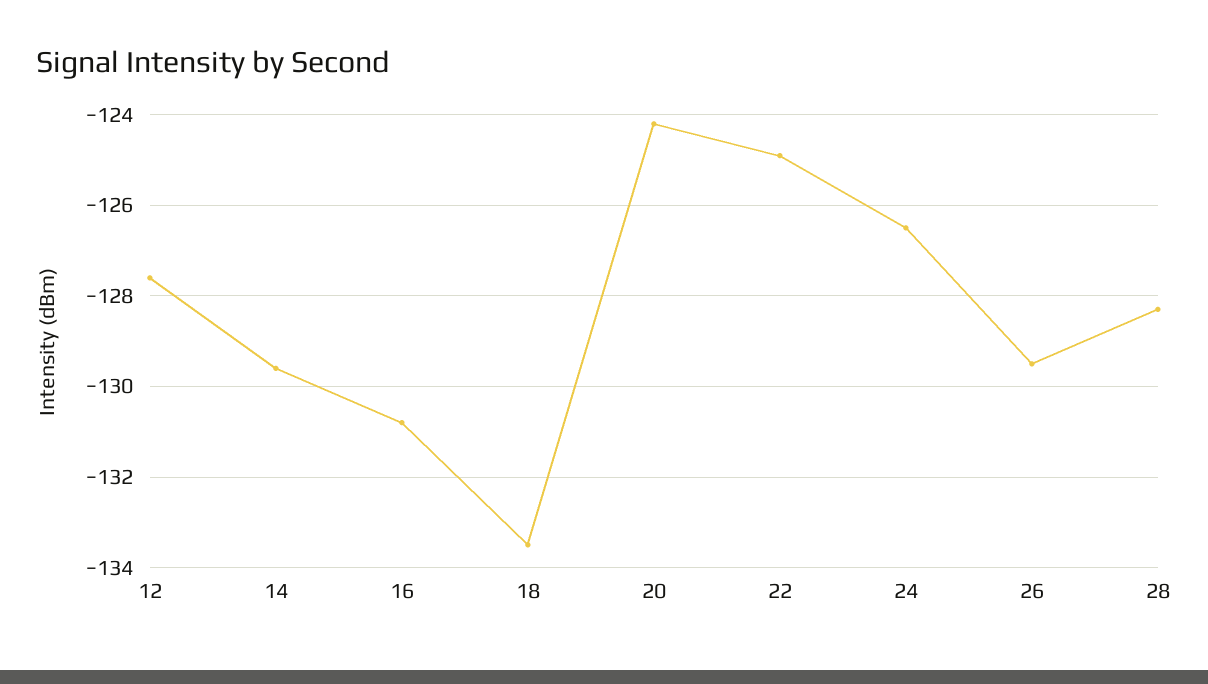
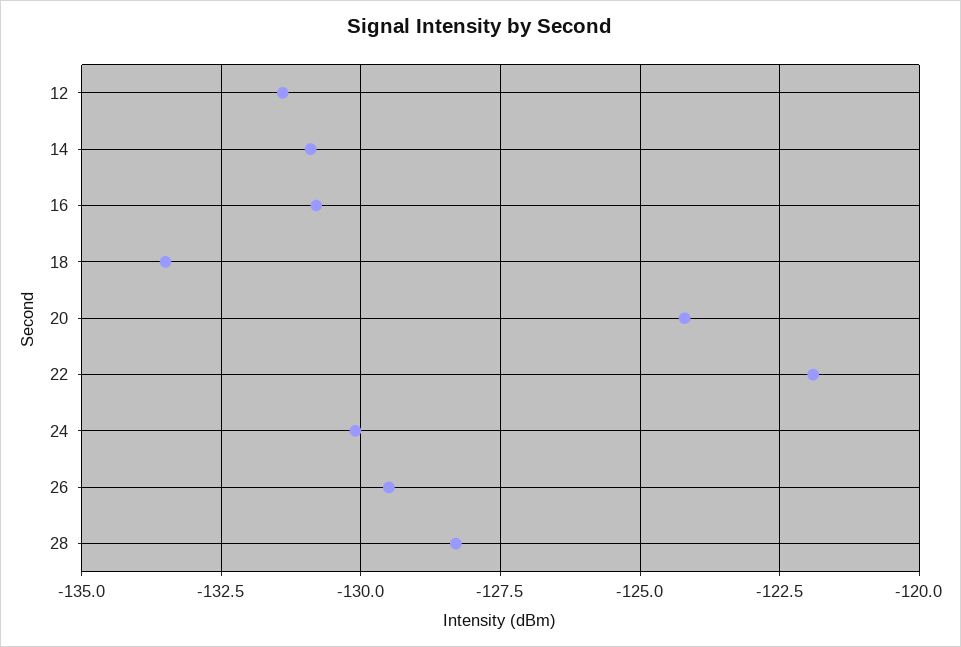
  {
-   "12": -127.5,
+   "12": -131.5,
-   "14": -129.5,
+   "14": -131,
    "16": -131,
    "18": -133.5,
    "20": -124,
-   "22": -125,
+   "22": -122,
-   "24": -126.5,
+   "24": -130,
    "26": -129.5,
    "28": -128.5
  }

